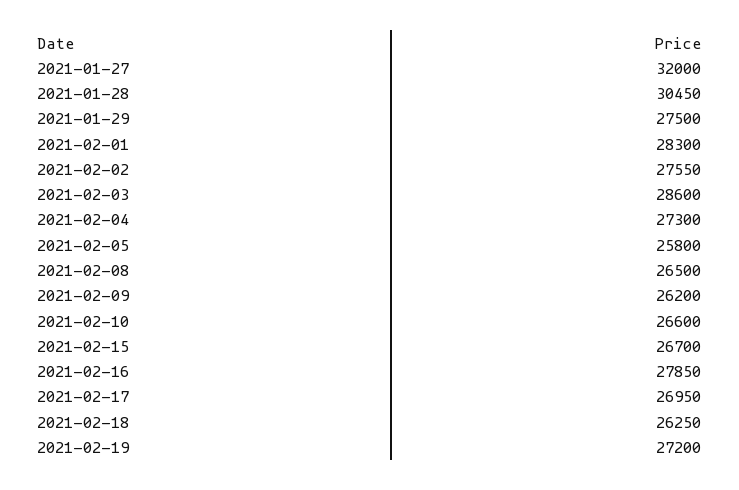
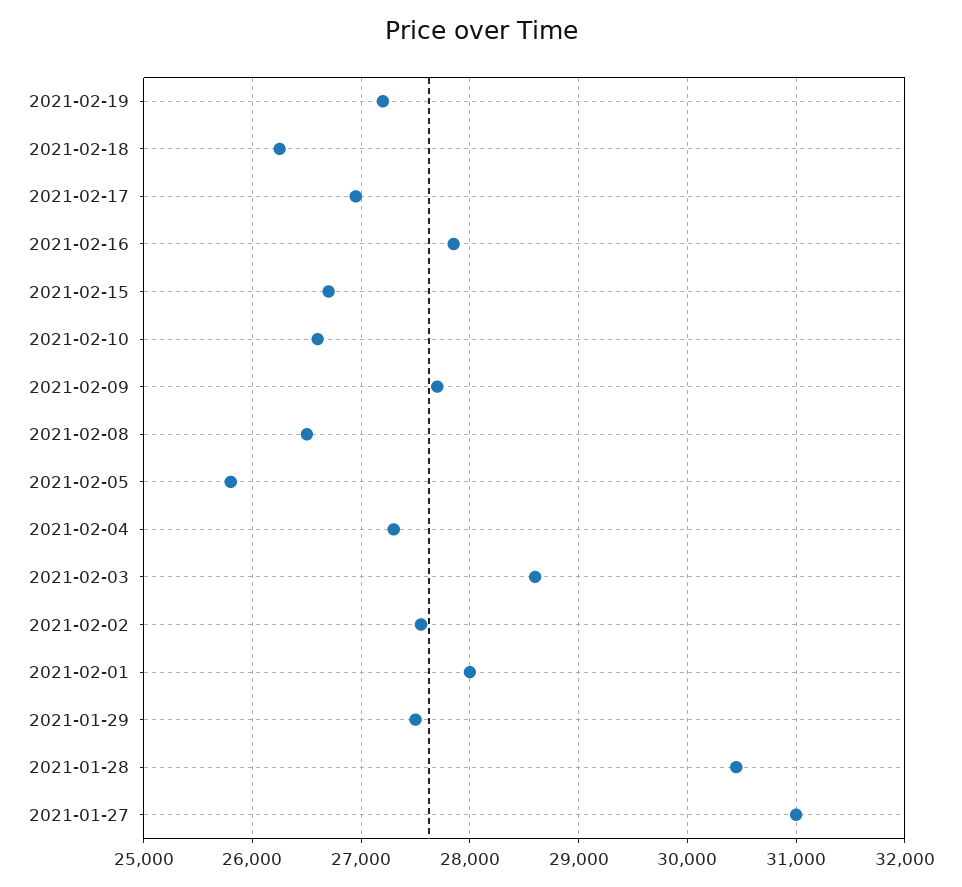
  {
-   "2021-01-27": 32000,
+   "2021-01-27": 31000,
    "2021-01-28": 30450,
    "2021-01-29": 27500,
-   "2021-02-01": 28300,
+   "2021-02-01": 28000,
    "2021-02-02": 27550,
    "2021-02-03": 28600,
    "2021-02-04": 27300,
    "2021-02-05": 25800,
    "2021-02-08": 26500,
-   "2021-02-09": 26200,
+   "2021-02-09": 27700,
    "2021-02-10": 26600,
    "2021-02-15": 26700,
    "2021-02-16": 27850,
    "2021-02-17": 26950,
    "2021-02-18": 26250,
    "2021-02-19": 27200
  }

